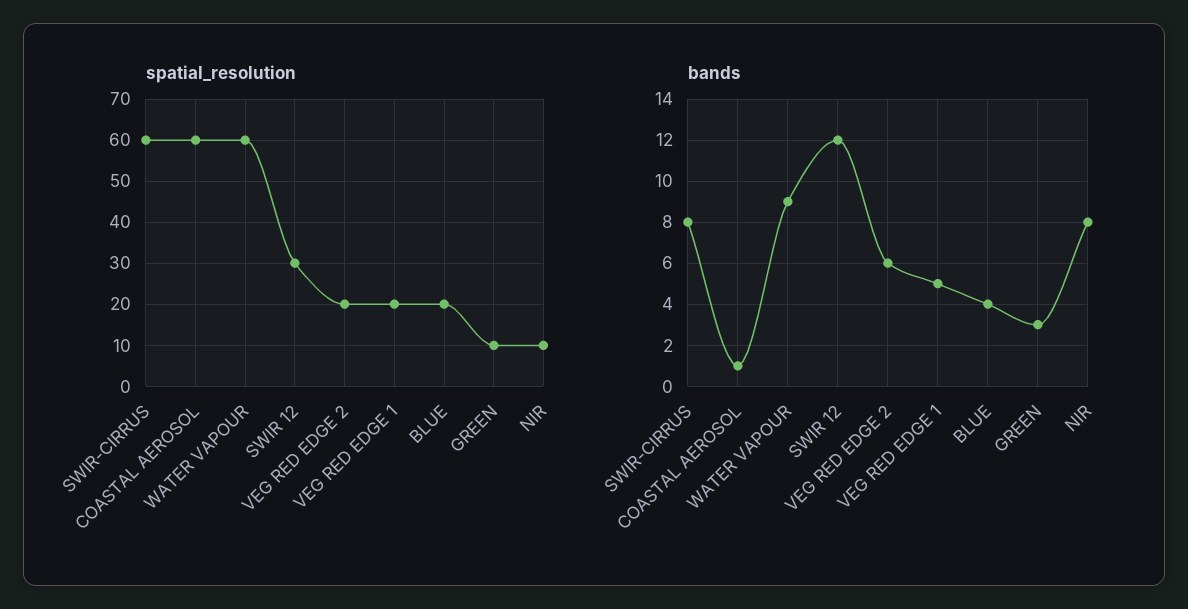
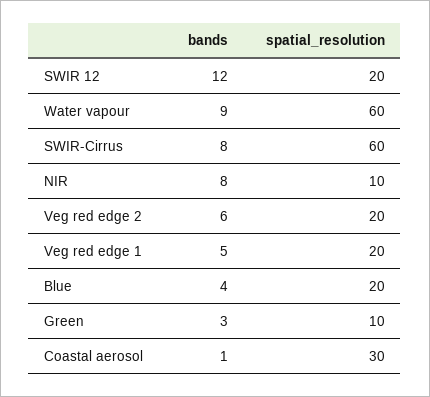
  {
    "spatial_resolution": {
      "SWIR-CIRRUS": 60,
-     "COASTAL AEROSOL": 60,
+     "COASTAL AEROSOL": 30,
      "WATER VAPOUR": 60,
-     "SWIR 12": 30,
+     "SWIR 12": 20,
      "VEG RED EDGE 2": 20,
      "VEG RED EDGE 1": 20,
      "BLUE": 20,
      "GREEN": 10,
      "NIR": 10
    },
    "bands": {
      "SWIR-CIRRUS": 8,
      "COASTAL AEROSOL": 1,
      "WATER VAPOUR": 9,
      "SWIR 12": 12,
      "VEG RED EDGE 2": 6,
      "VEG RED EDGE 1": 5,
      "BLUE": 4,
      "GREEN": 3,
      "NIR": 8
    }
  }

